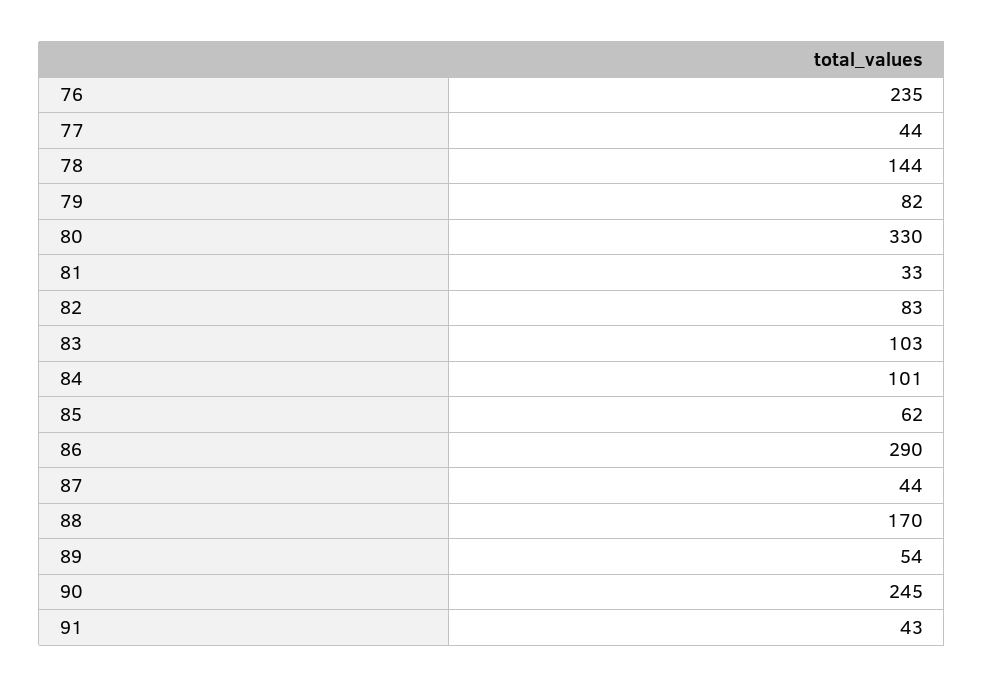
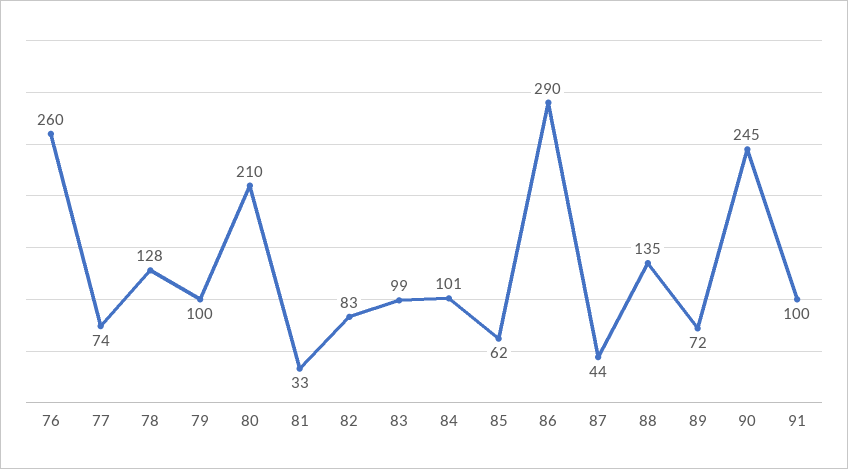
  {
-   "76": 235,
+   "76": 260,
-   "77": 44,
+   "77": 74,
-   "78": 144,
+   "78": 128,
-   "79": 82,
+   "79": 100,
-   "80": 330,
+   "80": 210,
    "81": 33,
    "82": 83,
-   "83": 103,
+   "83": 99,
    "84": 101,
    "85": 62,
    "86": 290,
    "87": 44,
-   "88": 170,
+   "88": 135,
-   "89": 54,
+   "89": 72,
    "90": 245,
-   "91": 43
+   "91": 100
  }

